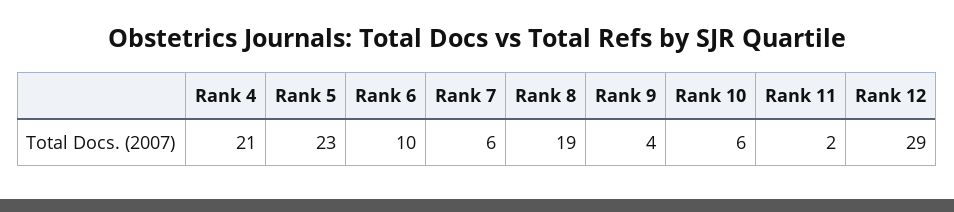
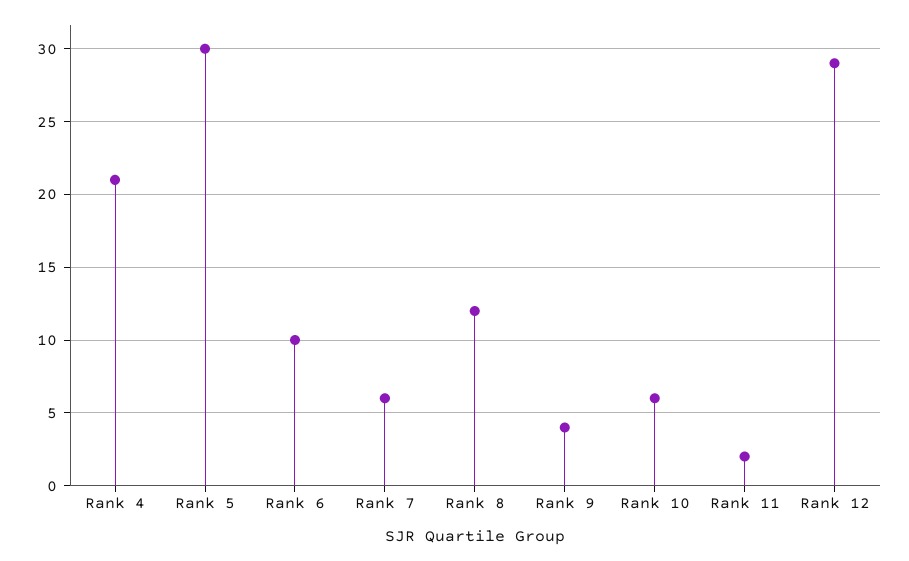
  {
    "Rank 4": 21,
-   "Rank 5": 23,
+   "Rank 5": 30,
    "Rank 6": 10,
    "Rank 7": 6,
-   "Rank 8": 19,
+   "Rank 8": 12,
    "Rank 9": 4,
    "Rank 10": 6,
    "Rank 11": 2,
    "Rank 12": 29
  }

